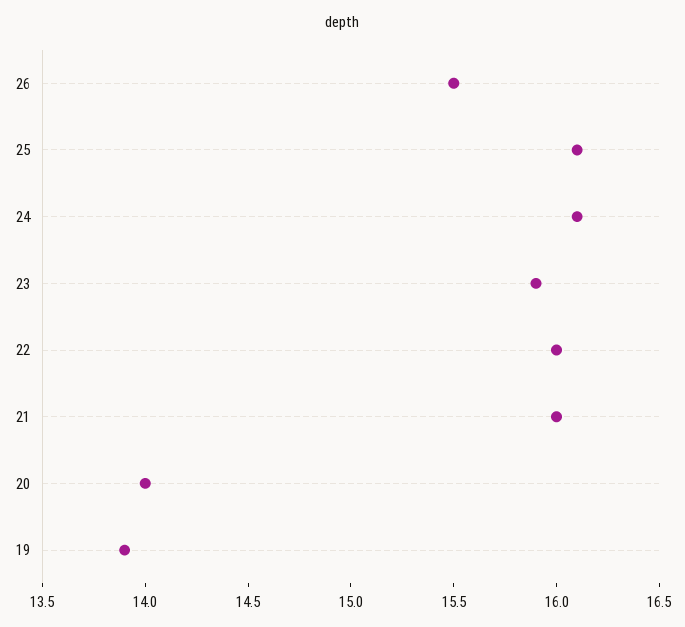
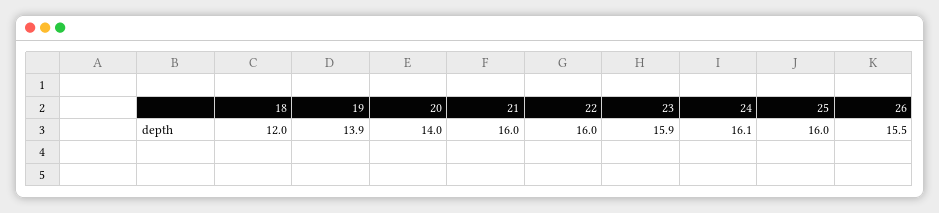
  {
    "26": 15.5,
-   "25": 16.1,
+   "25": 16,
    "24": 16.1,
    "23": 15.9,
    "22": 16,
    "21": 16,
    "20": 14,
-   "19": 13.9
+   "19": 13.9,
+   "18": 12
  }

